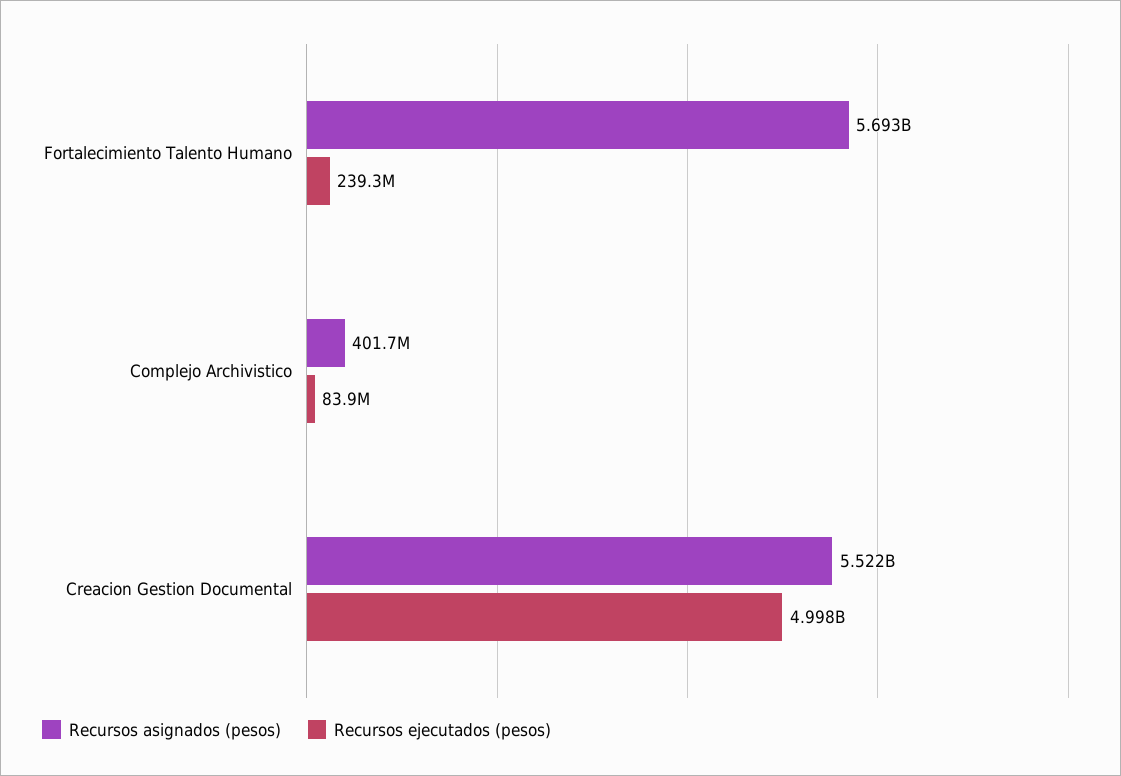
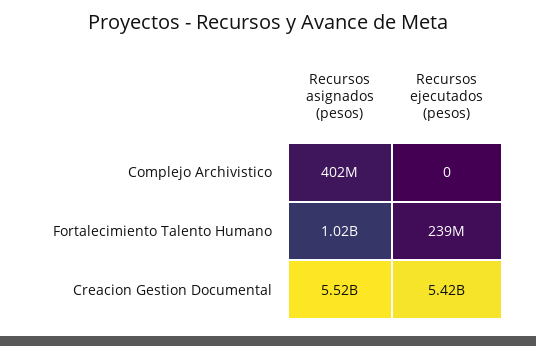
  {
    "Recursos asignados (pesos)": {
-     "Fortalecimiento Talento Humano": 5693000000,
+     "Fortalecimiento Talento Humano": 1020000000,
      "Complejo Archivistico": 401700000,
      "Creacion Gestion Documental": 5522000000
    },
    "Recursos ejecutados (pesos)": {
      "Fortalecimiento Talento Humano": 239300000,
-     "Complejo Archivistico": 83900000,
+     "Complejo Archivistico": 0,
-     "Creacion Gestion Documental": 4998000000
+     "Creacion Gestion Documental": 5420000000
    }
  }

